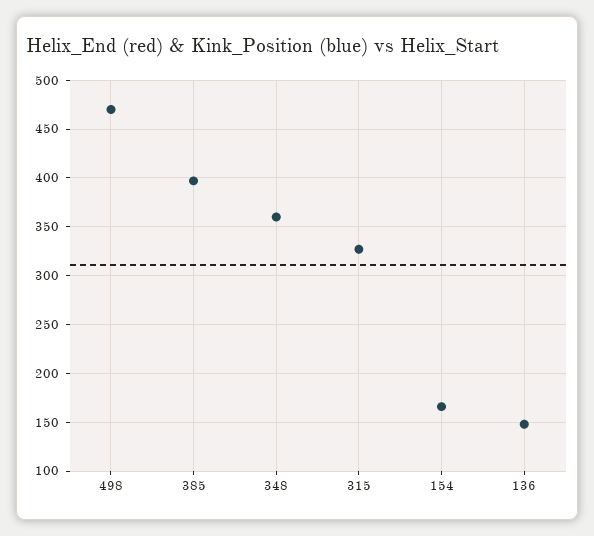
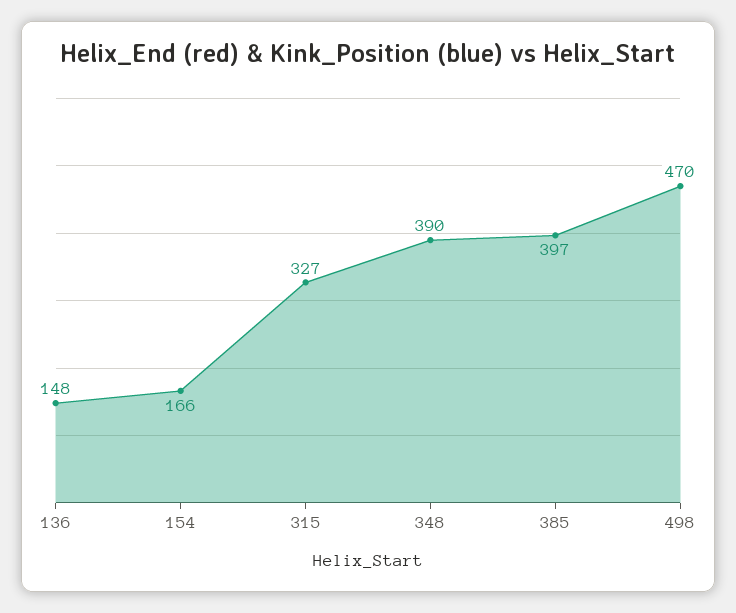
  {
    "498": 470,
    "385": 397,
-   "348": 360,
+   "348": 390,
    "315": 327,
    "154": 166,
    "136": 148
  }

